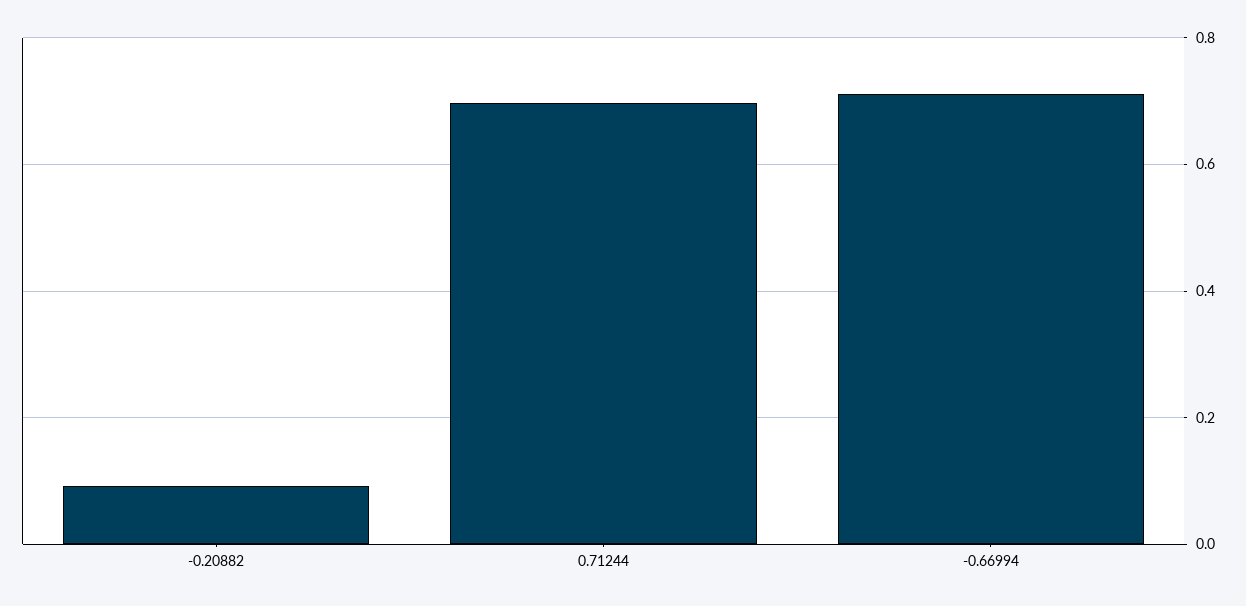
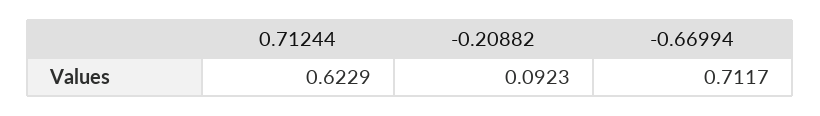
  {
    "-0.20882": 0.0923,
-   "0.71244": 0.7,
+   "0.71244": 0.6229,
    "-0.66994": 0.7117
  }

